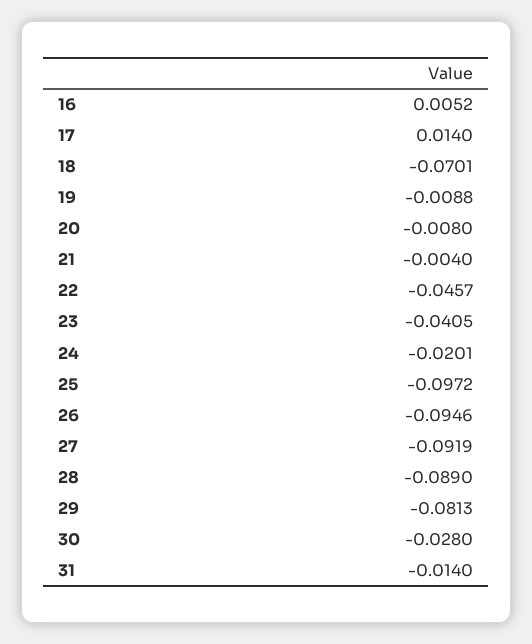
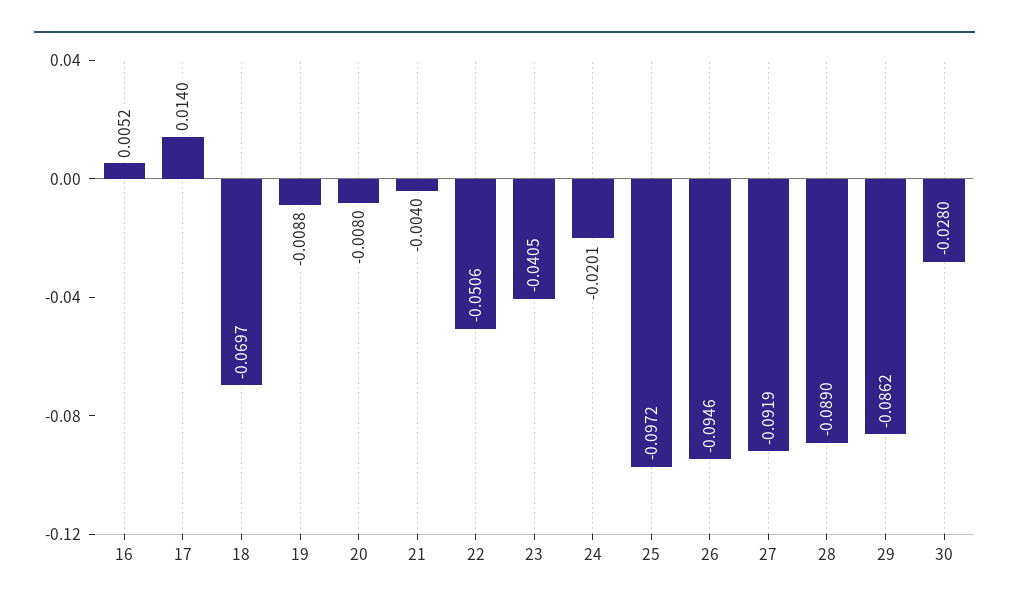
  {
    "16": 0.0052,
    "17": 0.014,
-   "18": -0.0701,
+   "18": -0.0697,
    "19": -0.0088,
    "20": -0.008,
    "21": -0.004,
-   "22": -0.0457,
+   "22": -0.0506,
    "23": -0.0405,
    "24": -0.0201,
    "25": -0.0972,
    "26": -0.0946,
    "27": -0.0919,
    "28": -0.089,
-   "29": -0.0813,
+   "29": -0.0862,
-   "30": -0.028,
+   "30": -0.028
-   "31": -0.014
  }

